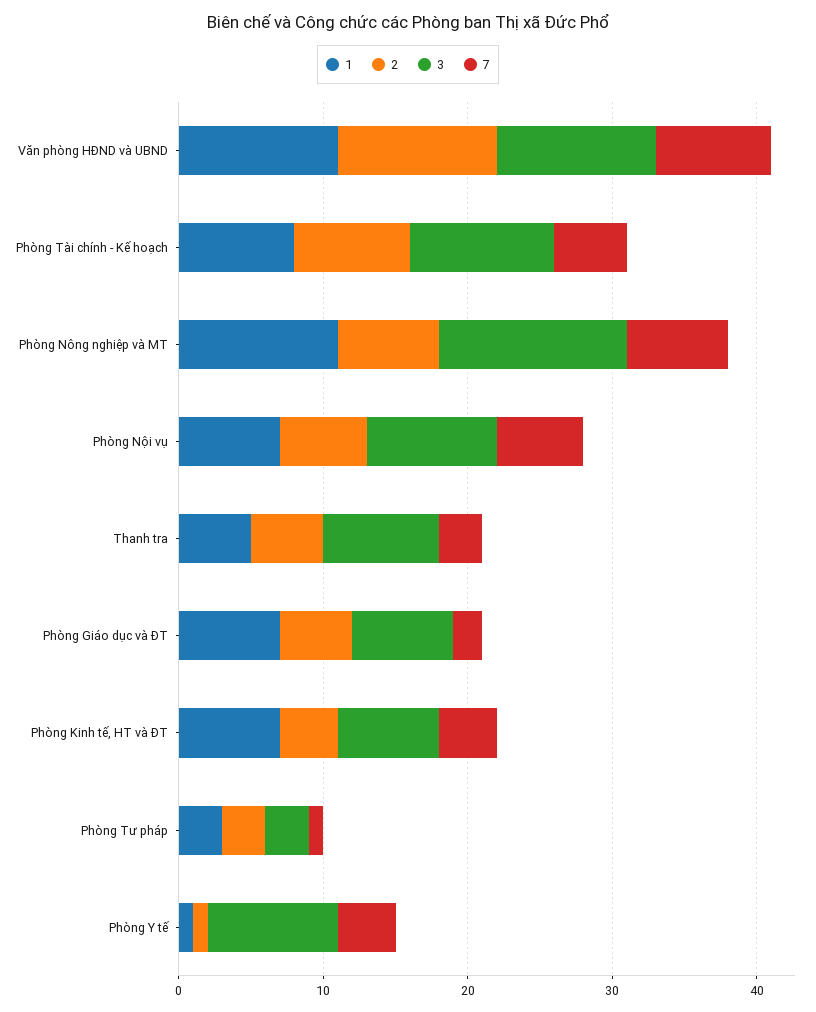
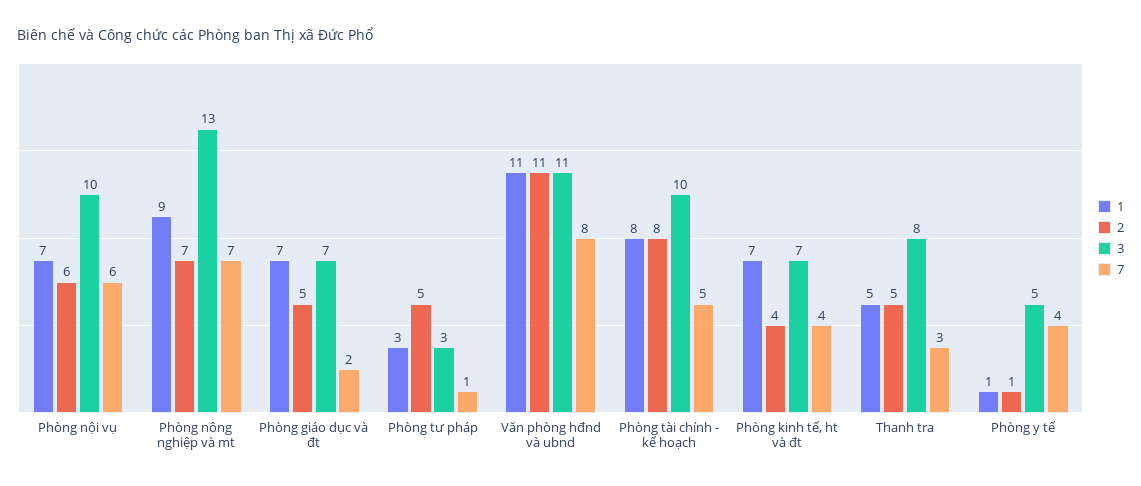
  {
    "1": {
      "Văn phòng HĐND và UBND": 11,
      "Phòng Tài chính - Kế hoạch": 8,
-     "Phòng Nông nghiệp và MT": 11,
+     "Phòng Nông nghiệp và MT": 9,
      "Phòng Nội vụ": 7,
      "Thanh tra": 5,
      "Phòng Giáo dục và ĐT": 7,
      "Phòng Kinh tế, HT và ĐT": 7,
      "Phòng Tư pháp": 3,
      "Phòng Y tế": 1
    },
    "2": {
      "Văn phòng HĐND và UBND": 11,
      "Phòng Tài chính - Kế hoạch": 8,
      "Phòng Nông nghiệp và MT": 7,
      "Phòng Nội vụ": 6,
      "Thanh tra": 5,
      "Phòng Giáo dục và ĐT": 5,
      "Phòng Kinh tế, HT và ĐT": 4,
-     "Phòng Tư pháp": 3,
+     "Phòng Tư pháp": 5,
      "Phòng Y tế": 1
    },
    "3": {
      "Văn phòng HĐND và UBND": 11,
      "Phòng Tài chính - Kế hoạch": 10,
      "Phòng Nông nghiệp và MT": 13,
-     "Phòng Nội vụ": 9,
+     "Phòng Nội vụ": 10,
      "Thanh tra": 8,
      "Phòng Giáo dục và ĐT": 7,
      "Phòng Kinh tế, HT và ĐT": 7,
      "Phòng Tư pháp": 3,
-     "Phòng Y tế": 9
+     "Phòng Y tế": 5
    },
    "7": {
      "Văn phòng HĐND và UBND": 8,
      "Phòng Tài chính - Kế hoạch": 5,
      "Phòng Nông nghiệp và MT": 7,
      "Phòng Nội vụ": 6,
      "Thanh tra": 3,
      "Phòng Giáo dục và ĐT": 2,
      "Phòng Kinh tế, HT và ĐT": 4,
      "Phòng Tư pháp": 1,
      "Phòng Y tế": 4
    }
  }

